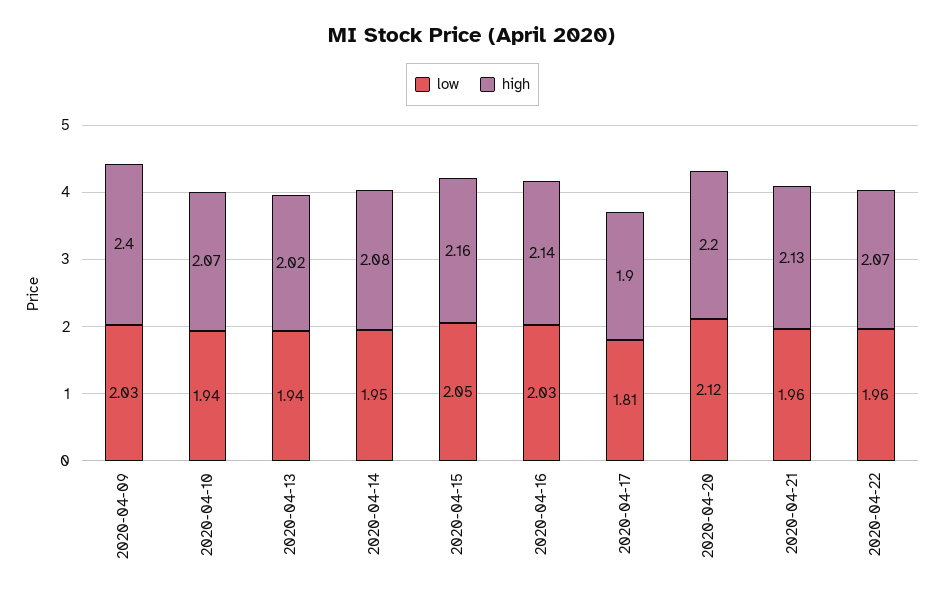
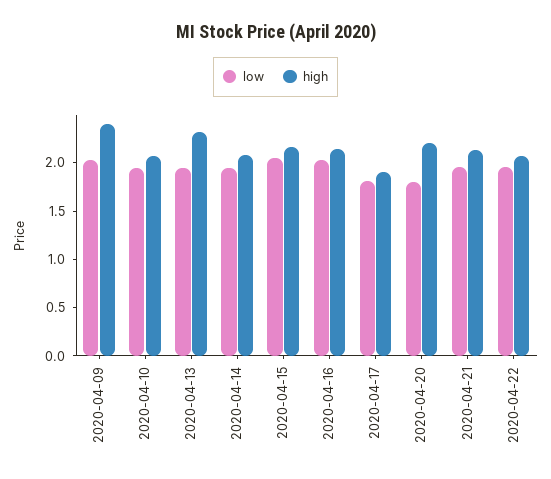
  {
    "low": {
      "2020-04-09": 2.03,
      "2020-04-10": 1.94,
      "2020-04-13": 1.94,
      "2020-04-14": 1.95,
      "2020-04-15": 2.05,
      "2020-04-16": 2.03,
      "2020-04-17": 1.81,
-     "2020-04-20": 2.12,
+     "2020-04-20": 1.8,
      "2020-04-21": 1.96,
      "2020-04-22": 1.96
    },
    "high": {
      "2020-04-09": 2.4,
      "2020-04-10": 2.07,
-     "2020-04-13": 2.02,
+     "2020-04-13": 2.3,
      "2020-04-14": 2.08,
      "2020-04-15": 2.16,
      "2020-04-16": 2.14,
      "2020-04-17": 1.9,
      "2020-04-20": 2.2,
      "2020-04-21": 2.13,
      "2020-04-22": 2.07
    }
  }

